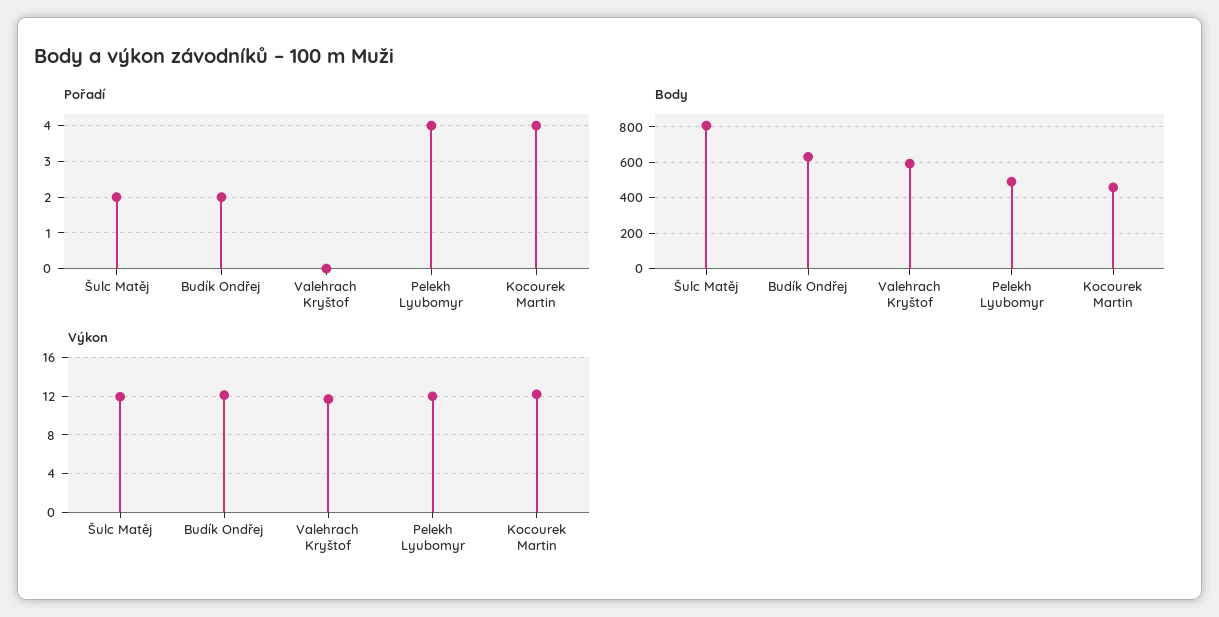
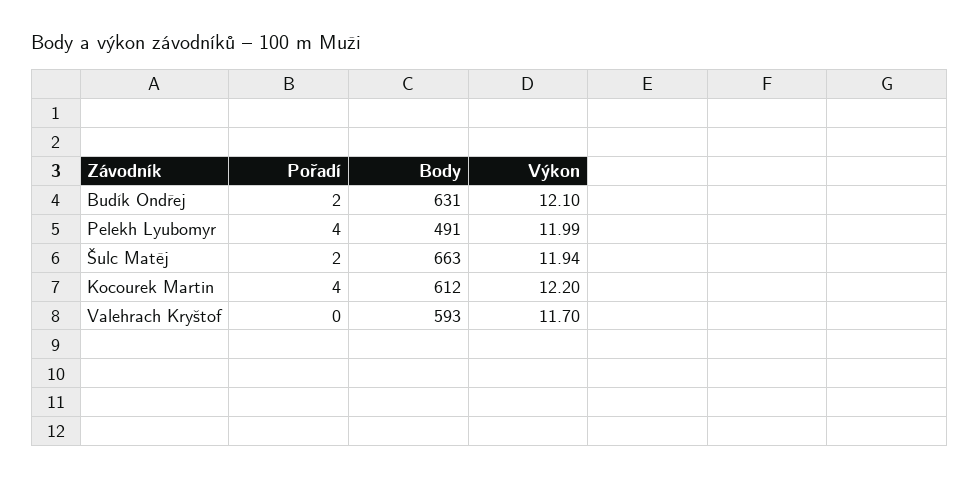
  {
    "Pořadí": {
      "Šulc Matěj": 2,
      "Budík Ondřej": 2,
      "Valehrach Kryštof": 0,
      "Pelekh Lyubomyr": 4,
      "Kocourek Martin": 4
    },
    "Body": {
-     "Šulc Matěj": 800,
+     "Šulc Matěj": 663,
      "Budík Ondřej": 631,
      "Valehrach Kryštof": 593,
      "Pelekh Lyubomyr": 491,
-     "Kocourek Martin": 450
+     "Kocourek Martin": 612
    },
    "Výkon": {
      "Šulc Matěj": 11.94,
      "Budík Ondřej": 12.1,
      "Valehrach Kryštof": 11.7,
      "Pelekh Lyubomyr": 11.99,
      "Kocourek Martin": 12.2
    }
  }

